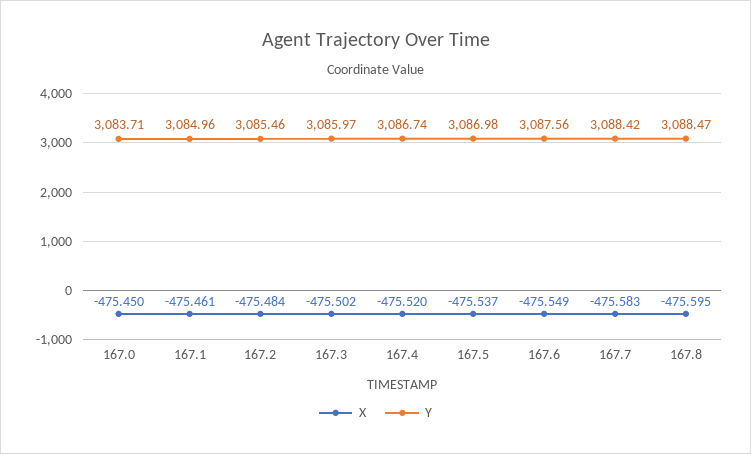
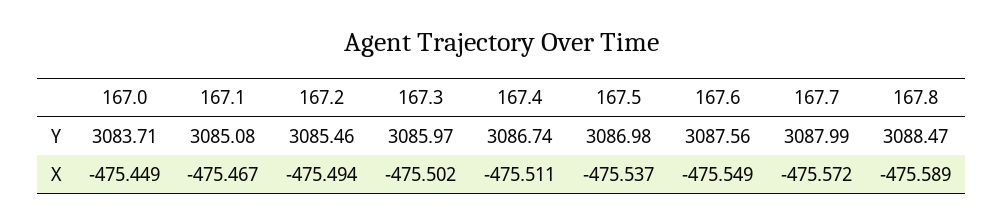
  {
    "X": {
-     "167.0": -475.45,
+     "167.0": -475.449,
-     "167.1": -475.461,
+     "167.1": -475.467,
-     "167.2": -475.484,
+     "167.2": -475.494,
      "167.3": -475.502,
-     "167.4": -475.52,
+     "167.4": -475.511,
      "167.5": -475.537,
      "167.6": -475.549,
-     "167.7": -475.583,
+     "167.7": -475.572,
-     "167.8": -475.595
+     "167.8": -475.589
    },
    "Y": {
      "167.0": 3083.71,
-     "167.1": 3084.96,
+     "167.1": 3085.08,
      "167.2": 3085.46,
      "167.3": 3085.97,
      "167.4": 3086.74,
      "167.5": 3086.98,
      "167.6": 3087.56,
-     "167.7": 3088.42,
+     "167.7": 3087.99,
      "167.8": 3088.47
    }
  }

